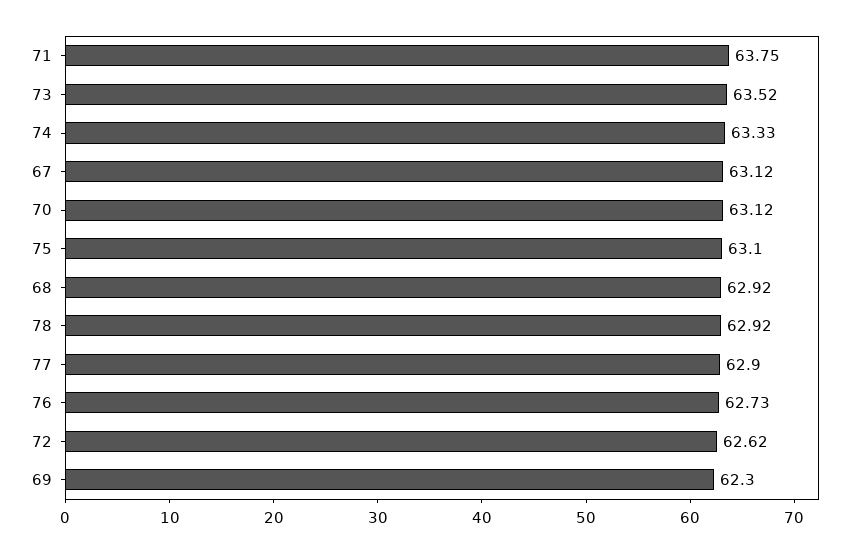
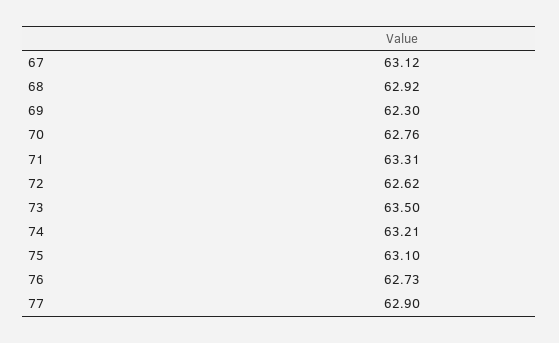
  {
-   "71": 63.75,
+   "71": 63.31,
-   "73": 63.52,
+   "73": 63.5,
-   "74": 63.33,
+   "74": 63.21,
    "67": 63.12,
-   "70": 63.12,
+   "70": 62.76,
    "75": 63.1,
    "68": 62.92,
-   "78": 62.92,
    "77": 62.9,
    "76": 62.73,
    "72": 62.62,
    "69": 62.3
  }

